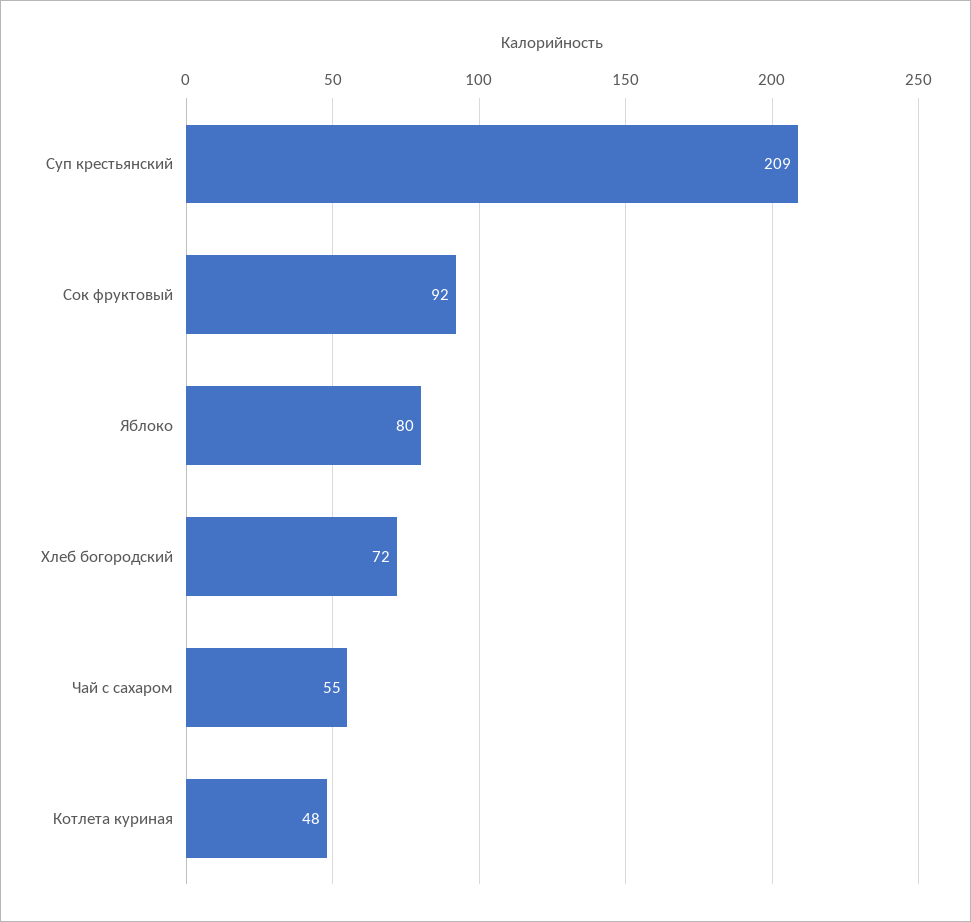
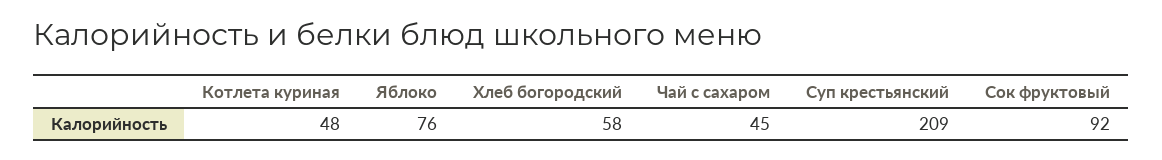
  {
    "Суп крестьянский": 209,
    "Сок фруктовый": 92,
-   "Яблоко": 80,
+   "Яблоко": 76,
-   "Хлеб богородский": 72,
+   "Хлеб богородский": 58,
-   "Чай с сахаром": 55,
+   "Чай с сахаром": 45,
    "Котлета куриная": 48
  }

